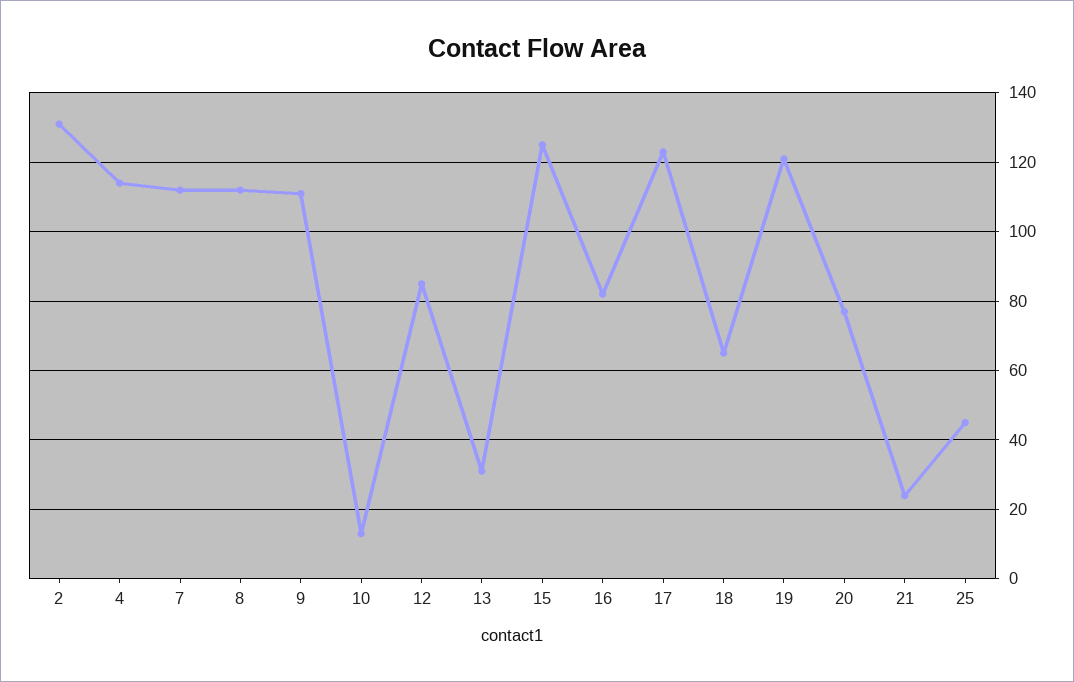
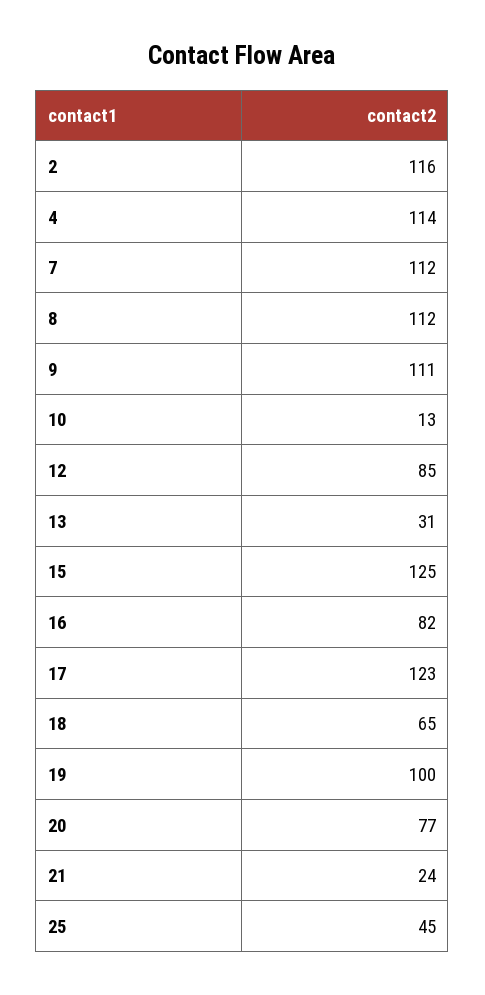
  {
-   "2": 130,
+   "2": 116,
    "4": 114,
    "7": 112,
    "8": 112,
    "9": 111,
    "10": 13,
    "12": 85,
    "13": 31,
    "15": 125,
    "16": 82,
    "17": 123,
    "18": 65,
-   "19": 120,
+   "19": 100,
    "20": 77,
    "21": 24,
    "25": 45
  }

